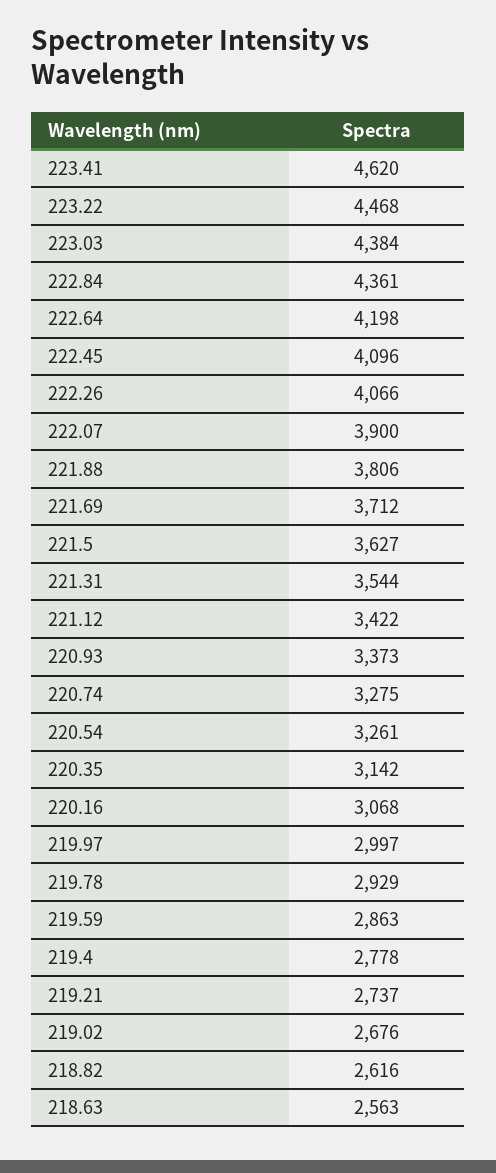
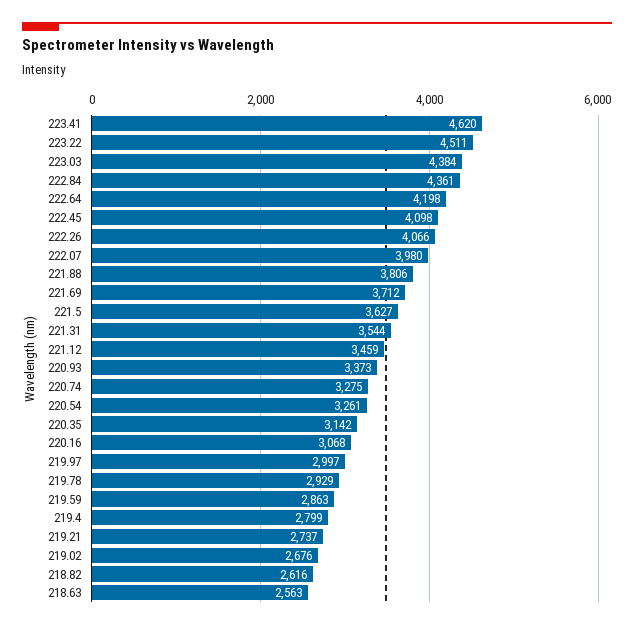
  {
    "223.41": 4620,
-   "223.22": 4468,
+   "223.22": 4511,
    "223.03": 4384,
    "222.84": 4361,
    "222.64": 4198,
-   "222.45": 4096,
+   "222.45": 4098,
    "222.26": 4066,
-   "222.07": 3900,
+   "222.07": 3980,
    "221.88": 3806,
    "221.69": 3712,
    "221.5": 3627,
    "221.31": 3544,
-   "221.12": 3422,
+   "221.12": 3459,
    "220.93": 3373,
    "220.74": 3275,
    "220.54": 3261,
    "220.35": 3142,
    "220.16": 3068,
    "219.97": 2997,
    "219.78": 2929,
    "219.59": 2863,
-   "219.4": 2778,
+   "219.4": 2799,
    "219.21": 2737,
    "219.02": 2676,
    "218.82": 2616,
    "218.63": 2563
  }

